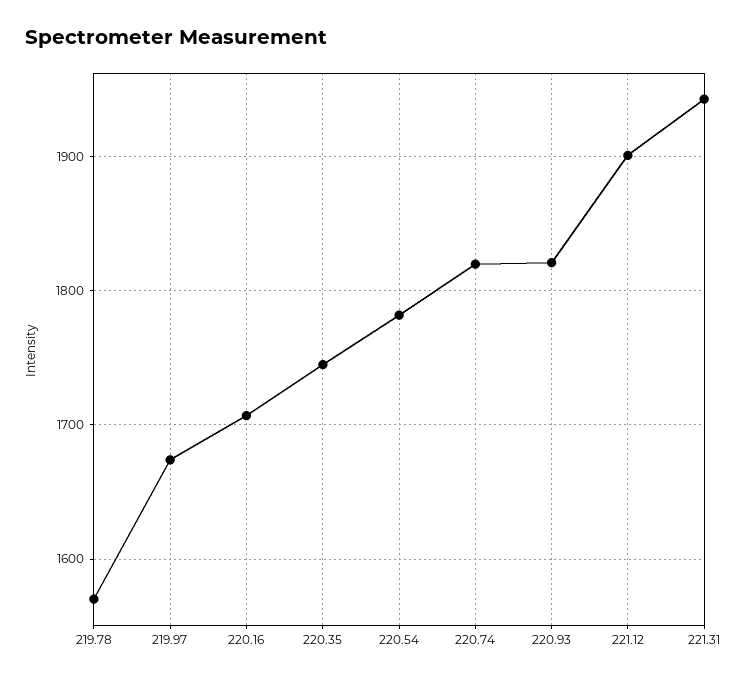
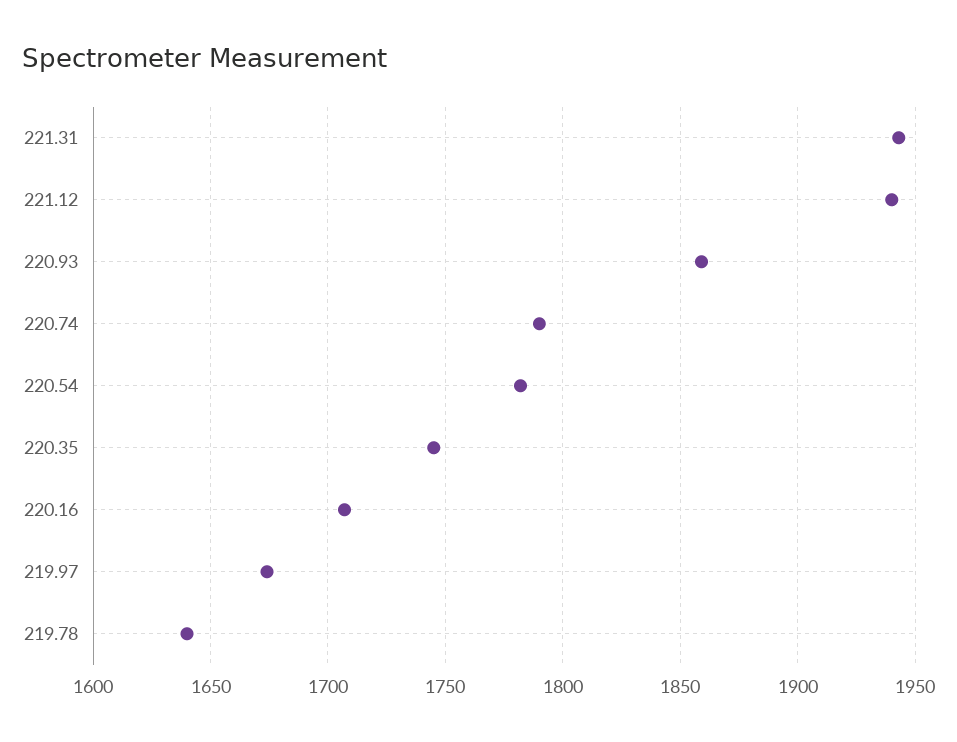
  {
-   "219.78": 1570,
+   "219.78": 1640,
    "219.97": 1675,
    "220.16": 1705,
    "220.35": 1745,
    "220.54": 1780,
-   "220.74": 1820,
+   "220.74": 1790,
-   "220.93": 1820,
+   "220.93": 1860,
-   "221.12": 1900,
+   "221.12": 1940,
    "221.31": 1945
  }

